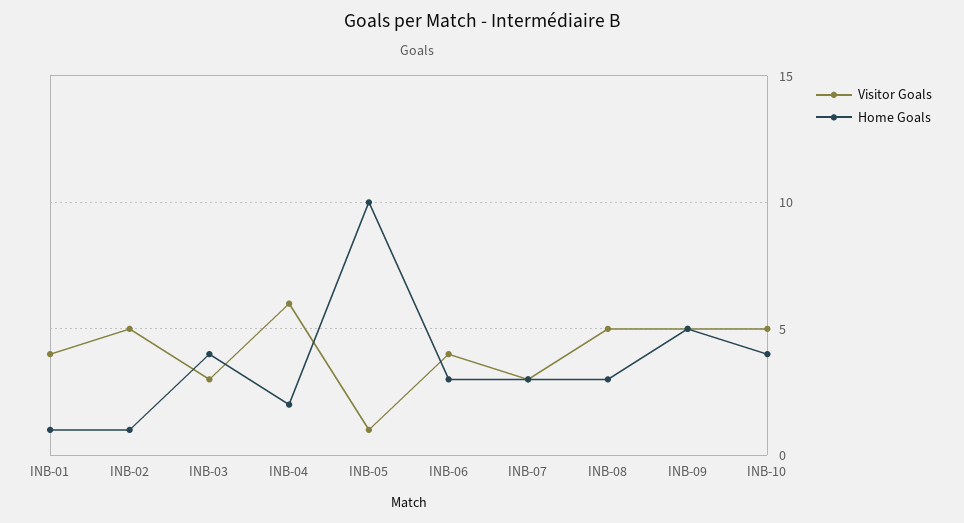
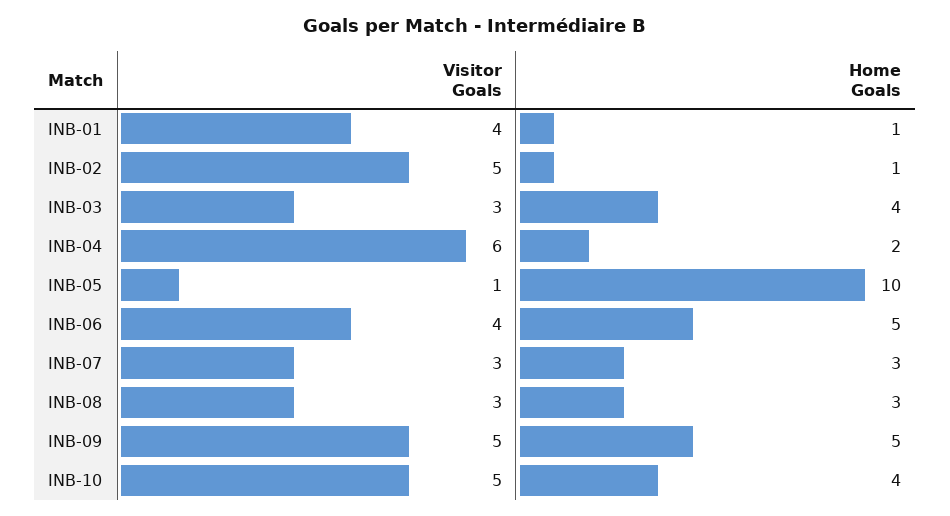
  {
    "Visitor Goals": {
      "INB-01": 4,
      "INB-02": 5,
      "INB-03": 3,
      "INB-04": 6,
      "INB-05": 1,
      "INB-06": 4,
      "INB-07": 3,
-     "INB-08": 5,
+     "INB-08": 3,
      "INB-09": 5,
      "INB-10": 5
    },
    "Home Goals": {
      "INB-01": 1,
      "INB-02": 1,
      "INB-03": 4,
      "INB-04": 2,
      "INB-05": 10,
-     "INB-06": 3,
+     "INB-06": 5,
      "INB-07": 3,
      "INB-08": 3,
      "INB-09": 5,
      "INB-10": 4
    }
  }

